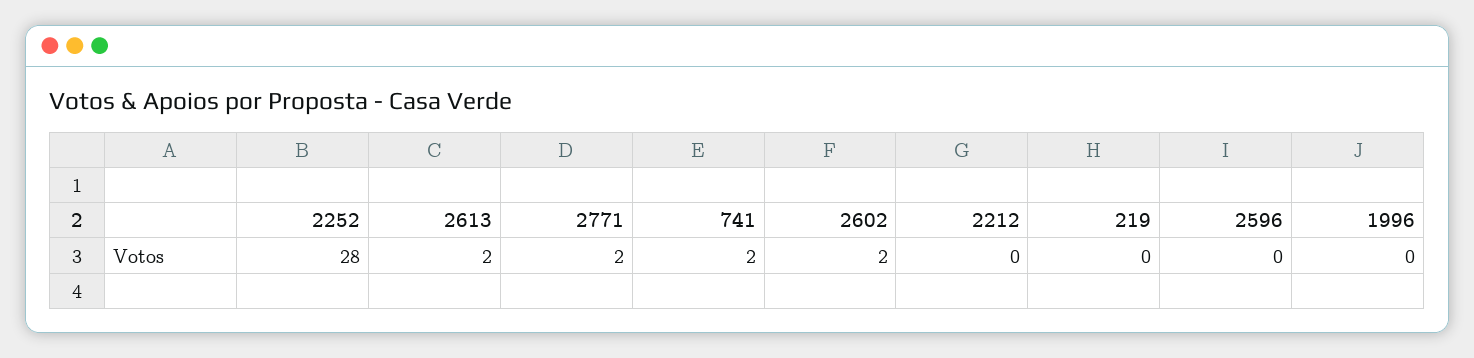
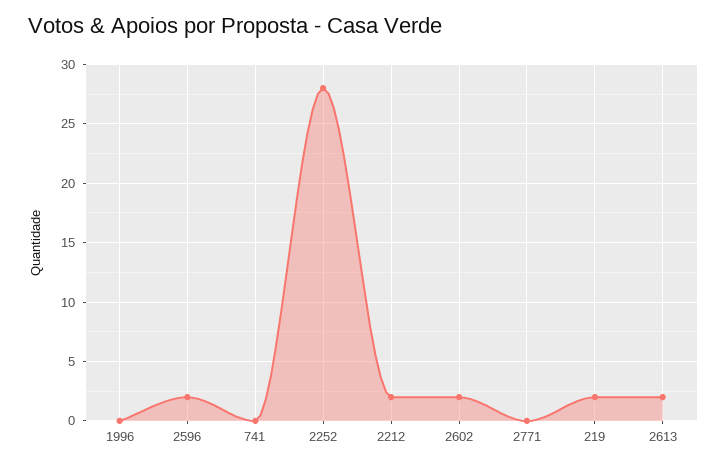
  {
    "2252": 28,
    "2613": 2,
-   "2771": 2,
+   "2771": 0,
-   "741": 2,
+   "741": 0,
    "2602": 2,
-   "2212": 0,
+   "2212": 2,
-   "219": 0,
+   "219": 2,
-   "2596": 0,
+   "2596": 2,
    "1996": 0
  }

